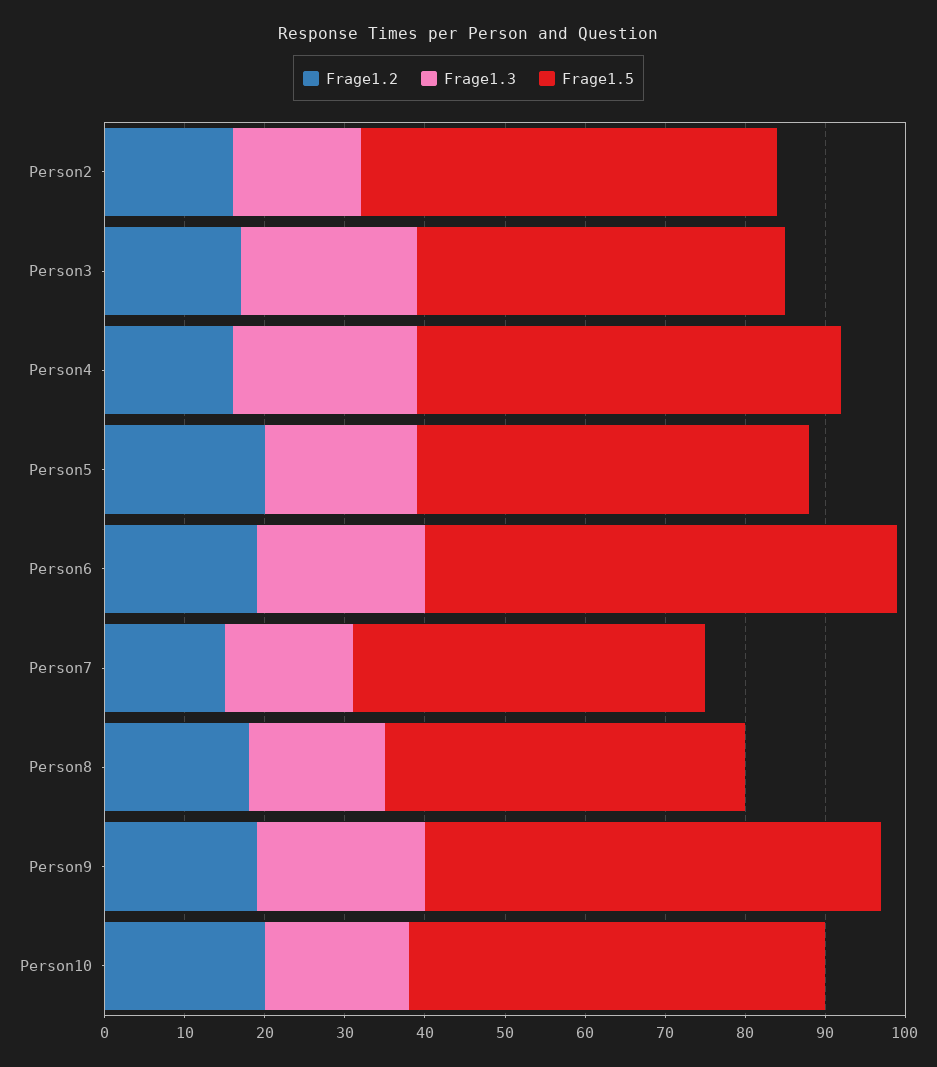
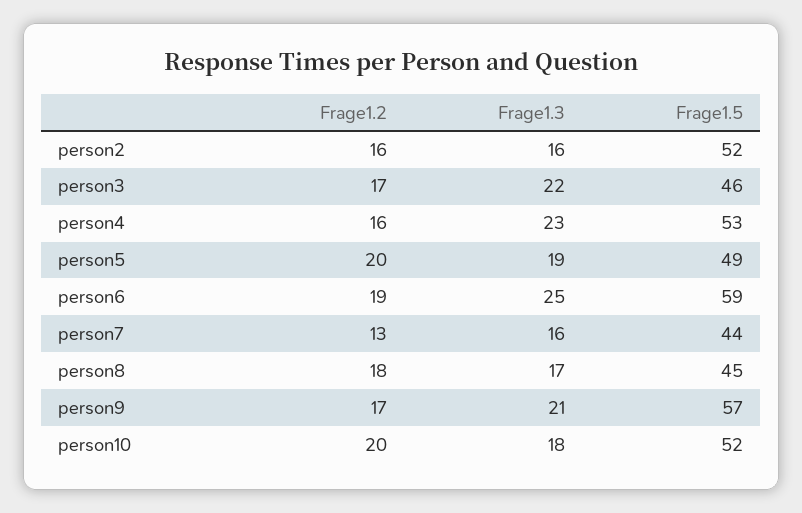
  {
    "Frage1.2": {
      "Person2": 16,
      "Person3": 17,
      "Person4": 16,
      "Person5": 20,
      "Person6": 19,
-     "Person7": 15,
+     "Person7": 13,
      "Person8": 18,
-     "Person9": 19,
+     "Person9": 17,
      "Person10": 20
    },
    "Frage1.3": {
      "Person2": 16,
      "Person3": 22,
      "Person4": 23,
      "Person5": 19,
-     "Person6": 21,
+     "Person6": 25,
      "Person7": 16,
      "Person8": 17,
      "Person9": 21,
      "Person10": 18
    },
    "Frage1.5": {
      "Person2": 52,
      "Person3": 46,
      "Person4": 53,
      "Person5": 49,
      "Person6": 59,
      "Person7": 44,
      "Person8": 45,
      "Person9": 57,
      "Person10": 52
    }
  }

